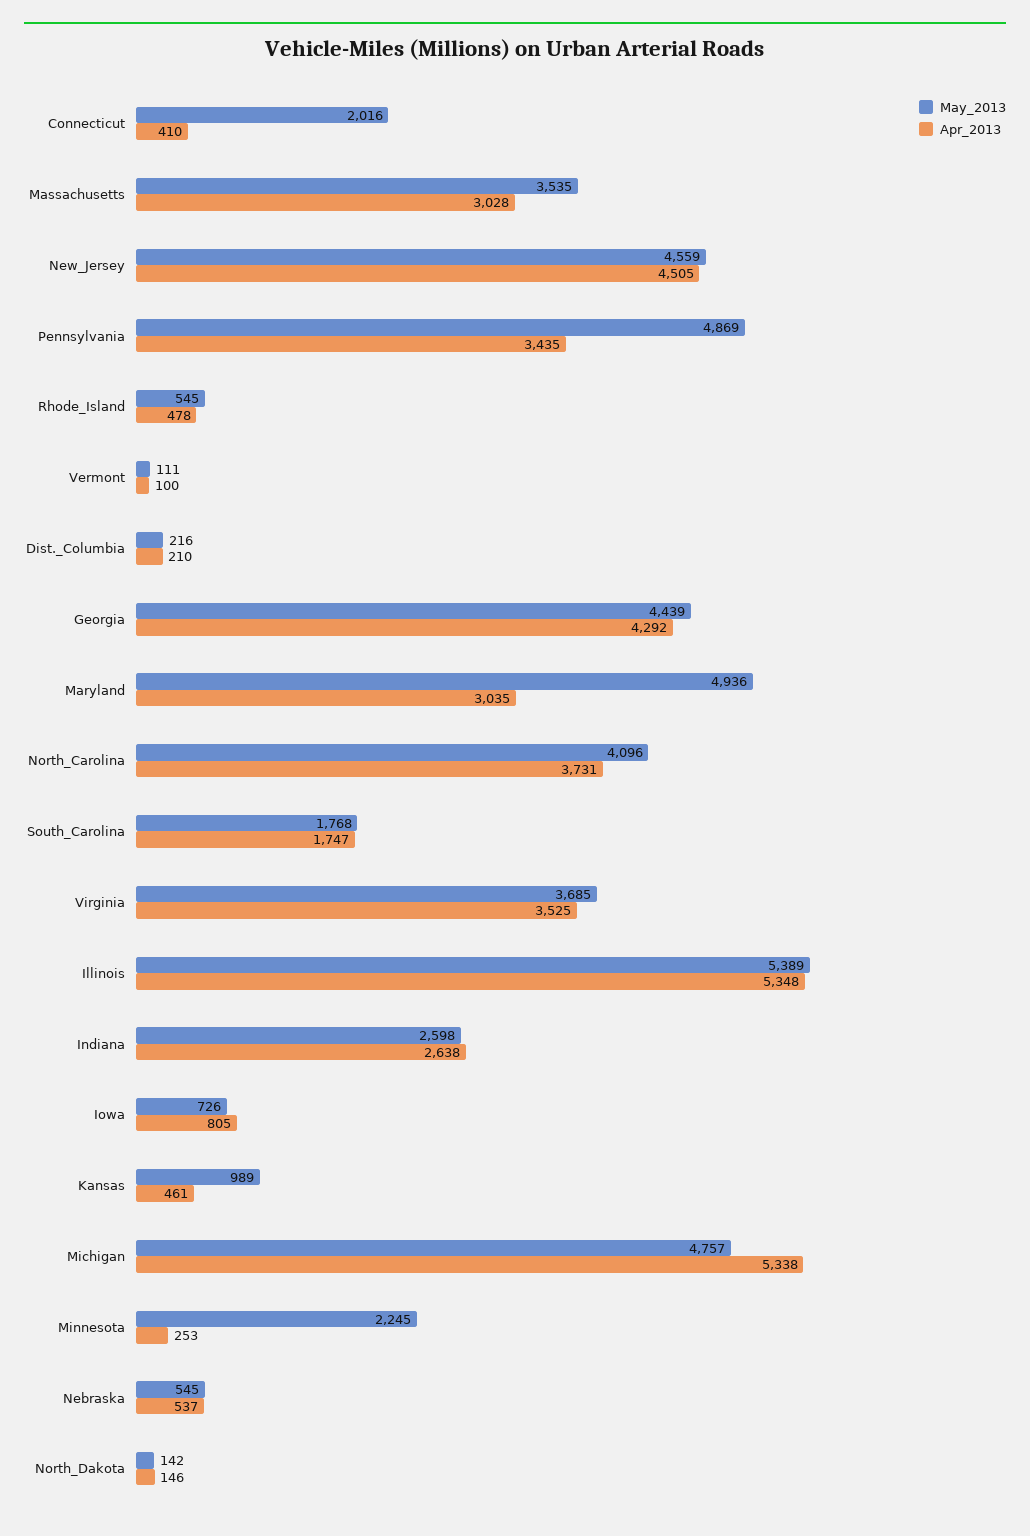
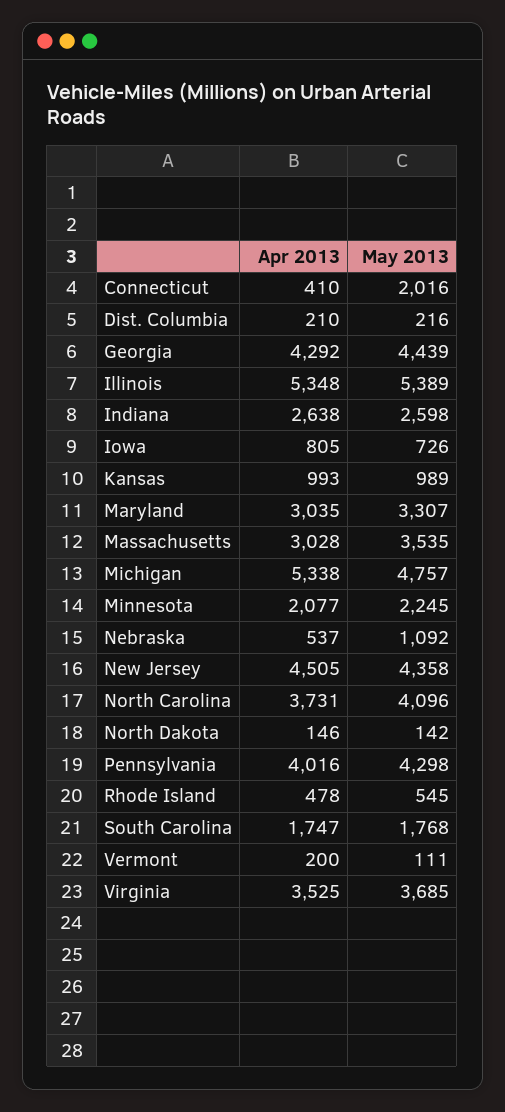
  {
    "May_2013": {
      "Connecticut": 2016,
      "Massachusetts": 3535,
-     "New_Jersey": 4559,
+     "New_Jersey": 4358,
-     "Pennsylvania": 4869,
+     "Pennsylvania": 4298,
      "Rhode_Island": 545,
      "Vermont": 111,
      "Dist._Columbia": 216,
      "Georgia": 4439,
-     "Maryland": 4936,
+     "Maryland": 3307,
      "North_Carolina": 4096,
      "South_Carolina": 1768,
      "Virginia": 3685,
      "Illinois": 5389,
      "Indiana": 2598,
      "Iowa": 726,
      "Kansas": 989,
      "Michigan": 4757,
      "Minnesota": 2245,
-     "Nebraska": 545,
+     "Nebraska": 1092,
      "North_Dakota": 142
    },
    "Apr_2013": {
      "Connecticut": 410,
      "Massachusetts": 3028,
      "New_Jersey": 4505,
-     "Pennsylvania": 3435,
+     "Pennsylvania": 4016,
      "Rhode_Island": 478,
-     "Vermont": 100,
+     "Vermont": 200,
      "Dist._Columbia": 210,
      "Georgia": 4292,
      "Maryland": 3035,
      "North_Carolina": 3731,
      "South_Carolina": 1747,
      "Virginia": 3525,
      "Illinois": 5348,
      "Indiana": 2638,
      "Iowa": 805,
-     "Kansas": 461,
+     "Kansas": 993,
      "Michigan": 5338,
-     "Minnesota": 253,
+     "Minnesota": 2077,
      "Nebraska": 537,
      "North_Dakota": 146
    }
  }

